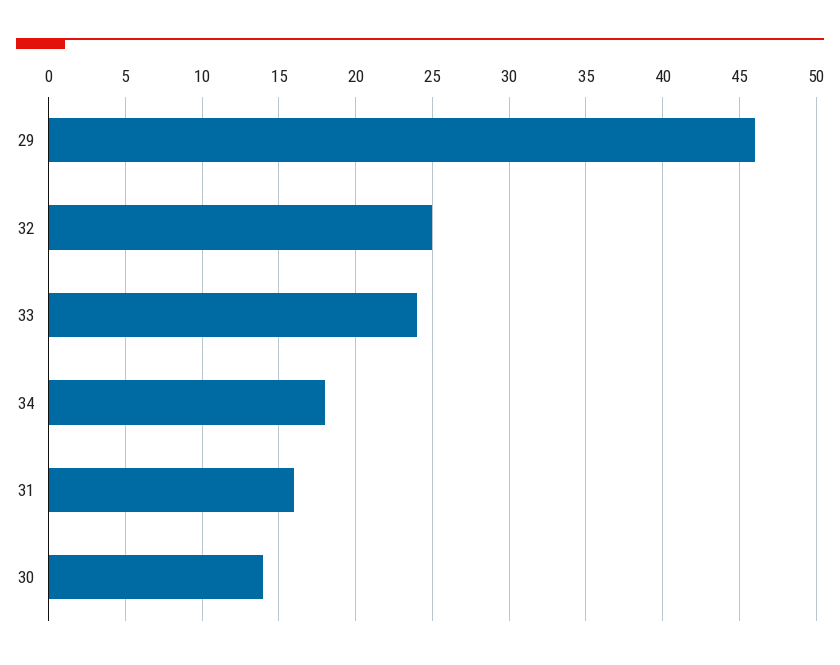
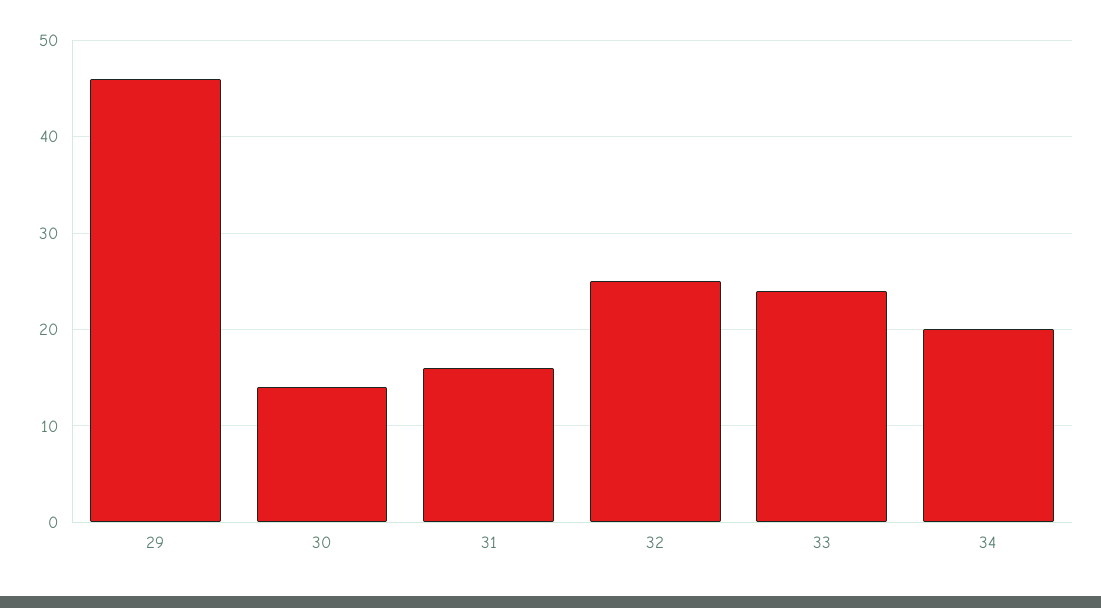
  {
    "29": 46,
    "32": 25,
    "33": 24,
-   "34": 18,
+   "34": 20,
    "31": 16,
    "30": 14
  }

